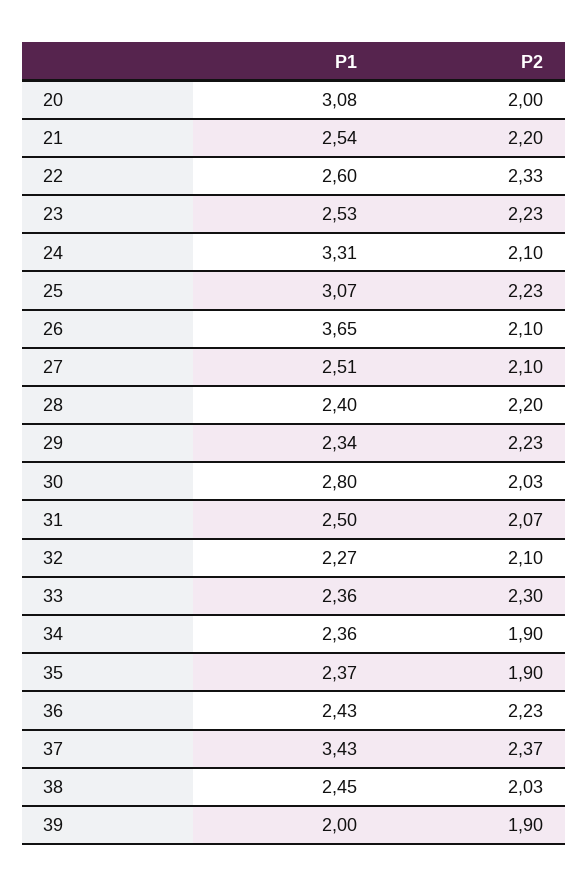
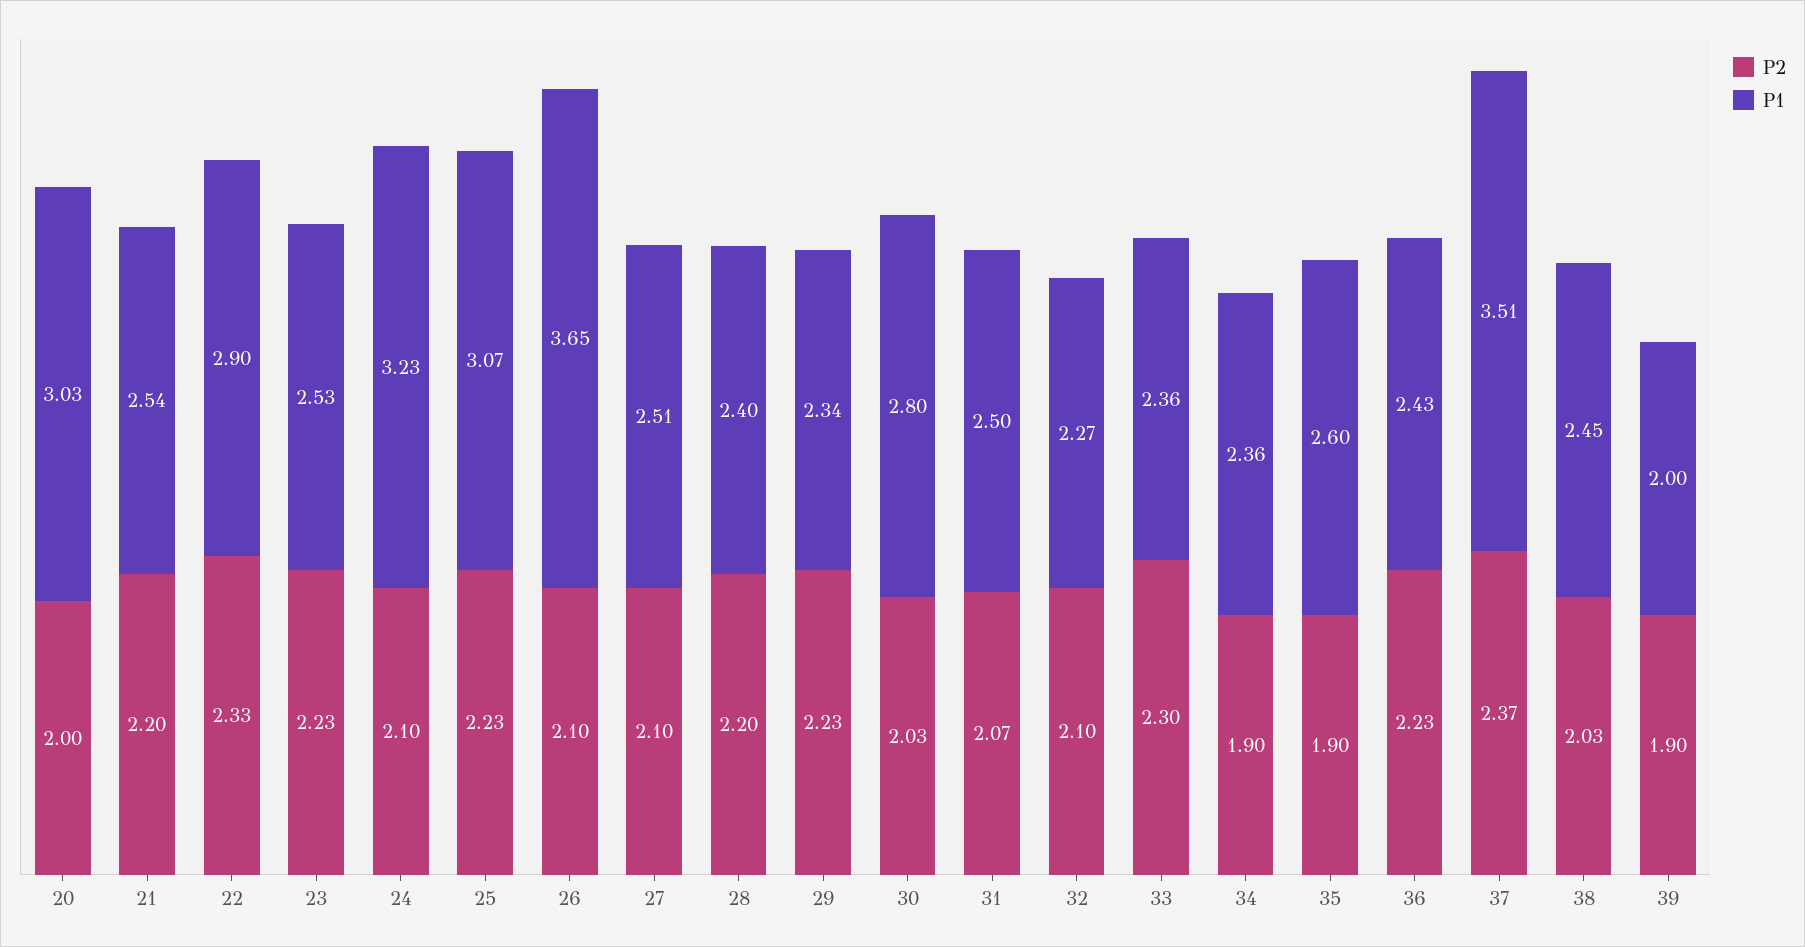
  {
    "P1": {
-     "20": 3.08,
+     "20": 3.03,
      "21": 2.54,
-     "22": 2.6,
+     "22": 2.9,
      "23": 2.53,
-     "24": 3.31,
+     "24": 3.23,
      "25": 3.07,
      "26": 3.65,
      "27": 2.51,
      "28": 2.4,
      "29": 2.34,
      "30": 2.8,
      "31": 2.5,
      "32": 2.27,
      "33": 2.36,
      "34": 2.36,
-     "35": 2.37,
+     "35": 2.6,
      "36": 2.43,
-     "37": 3.43,
+     "37": 3.51,
      "38": 2.45,
      "39": 2
    },
    "P2": {
      "20": 2,
      "21": 2.2,
      "22": 2.33,
      "23": 2.23,
      "24": 2.1,
      "25": 2.23,
      "26": 2.1,
      "27": 2.1,
      "28": 2.2,
      "29": 2.23,
      "30": 2.03,
      "31": 2.07,
      "32": 2.1,
      "33": 2.3,
      "34": 1.9,
      "35": 1.9,
      "36": 2.23,
      "37": 2.37,
      "38": 2.03,
      "39": 1.9
    }
  }

